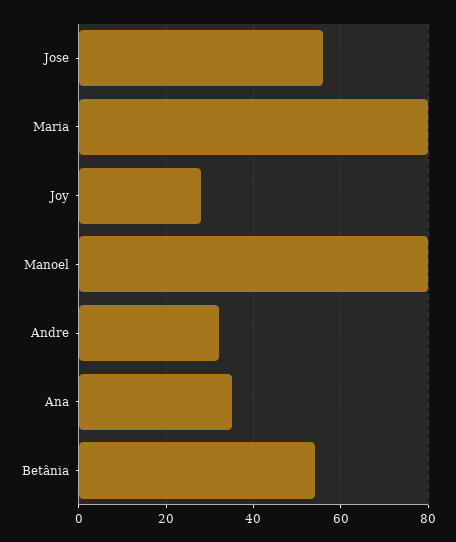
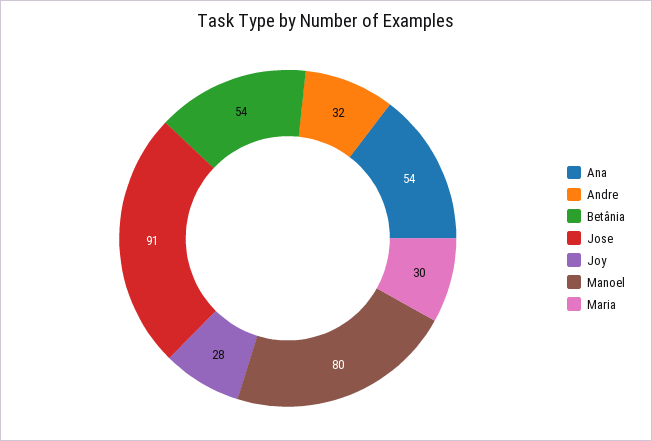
  {
-   "Jose": 55,
+   "Jose": 91,
-   "Maria": 80,
+   "Maria": 30,
    "Joy": 28,
    "Manoel": 80,
    "Andre": 32,
-   "Ana": 35,
+   "Ana": 54,
    "Betânia": 54
  }

